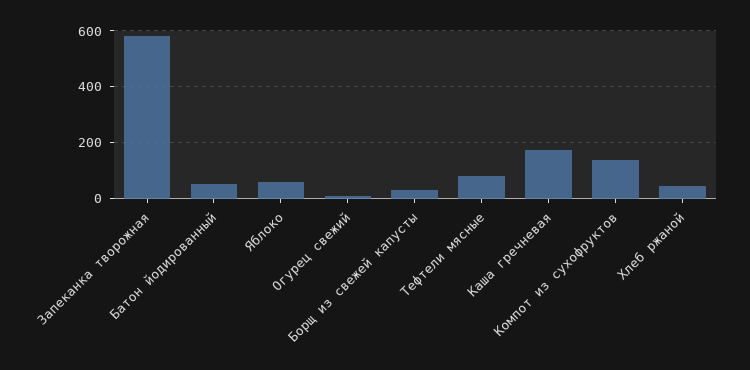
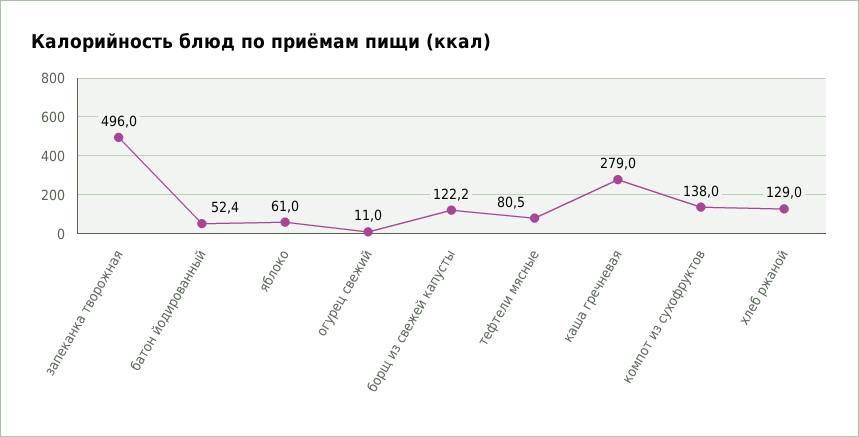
  {
-   "Запеканка творожная": 575,
+   "Запеканка творожная": 496,
    "Батон йодированный": 52.4,
    "Яблоко": 61,
    "Огурец свежий": 11,
-   "Борщ из свежей капусты": 25,
+   "Борщ из свежей капусты": 122.2,
    "Тефтели мясные": 80.5,
-   "Каша гречневая": 175,
+   "Каша гречневая": 279,
    "Компот из сухофруктов": 138,
-   "Хлеб ржаной": 50
+   "Хлеб ржаной": 129
  }

